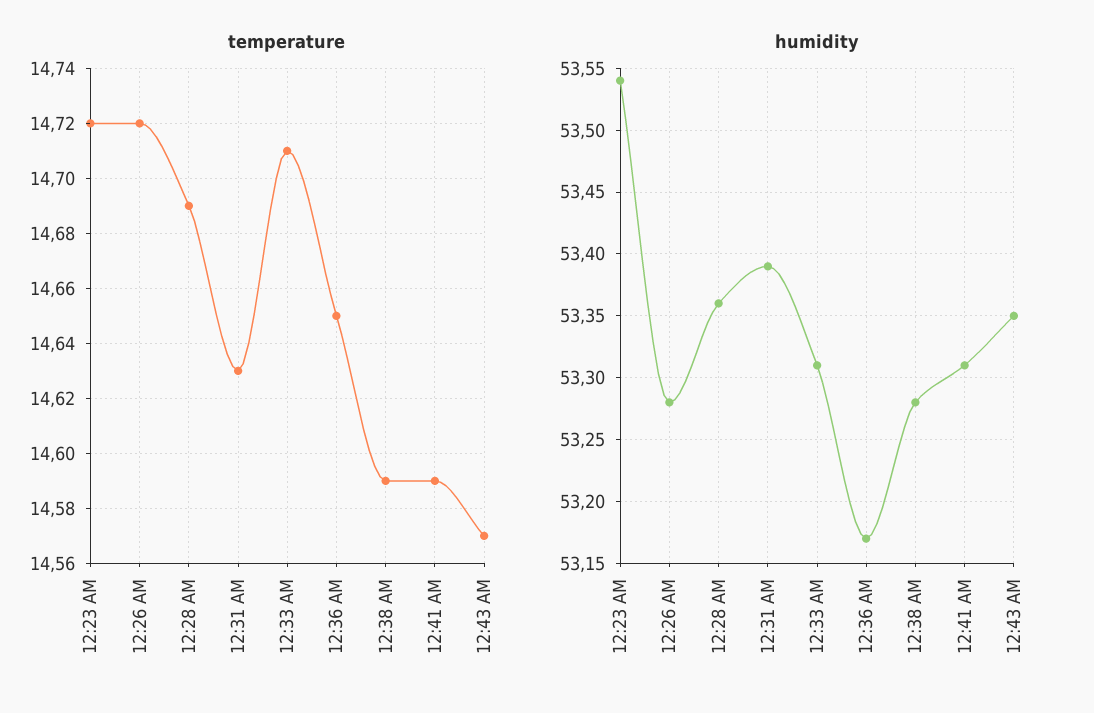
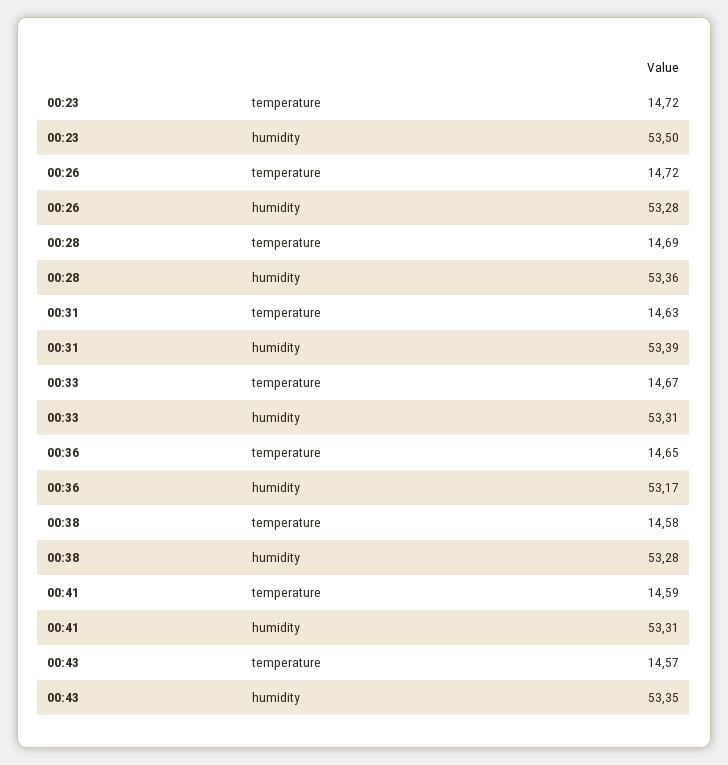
  {
    "temperature": {
      "12:23 AM": 14.72,
      "12:26 AM": 14.72,
      "12:28 AM": 14.69,
      "12:31 AM": 14.63,
-     "12:33 AM": 14.71,
+     "12:33 AM": 14.67,
      "12:36 AM": 14.65,
-     "12:38 AM": 14.59,
+     "12:38 AM": 14.58,
      "12:41 AM": 14.59,
      "12:43 AM": 14.57
    },
    "humidity": {
-     "12:23 AM": 53.54,
+     "12:23 AM": 53.5,
      "12:26 AM": 53.28,
      "12:28 AM": 53.36,
      "12:31 AM": 53.39,
      "12:33 AM": 53.31,
      "12:36 AM": 53.17,
      "12:38 AM": 53.28,
      "12:41 AM": 53.31,
      "12:43 AM": 53.35
    }
  }

